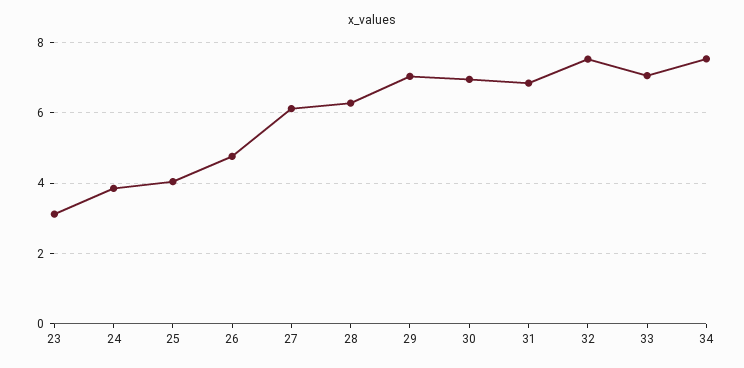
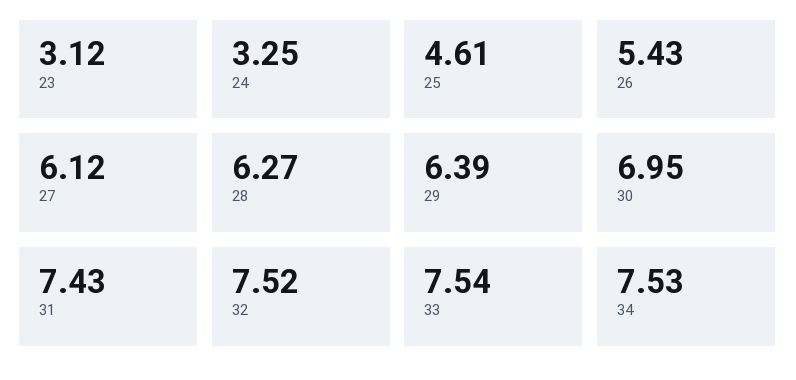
  {
    "23": 3.12,
-   "24": 3.8,
+   "24": 3.25,
-   "25": 4,
+   "25": 4.61,
-   "26": 4.8,
+   "26": 5.43,
    "27": 6.12,
    "28": 6.27,
-   "29": 7,
+   "29": 6.39,
    "30": 6.95,
-   "31": 6.8,
+   "31": 7.43,
    "32": 7.52,
-   "33": 7,
+   "33": 7.54,
    "34": 7.53
  }

